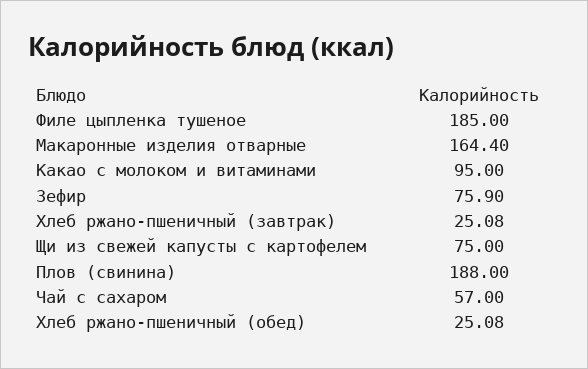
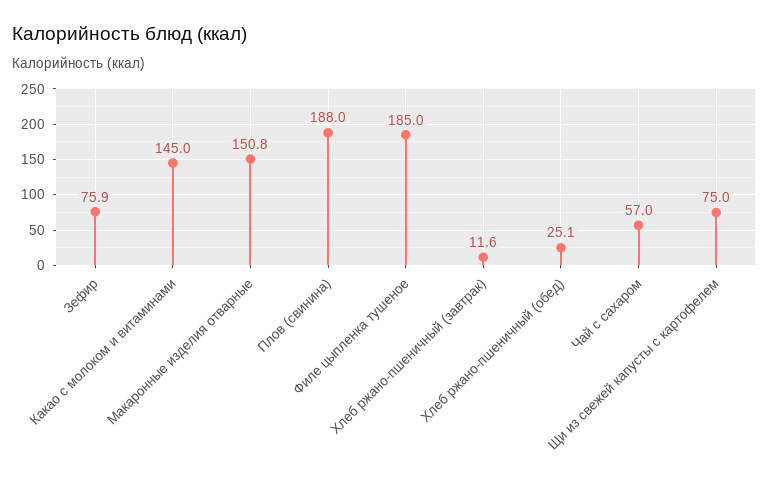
  {
    "Филе цыпленка тушеное": 185,
-   "Макаронные изделия отварные": 164.4,
+   "Макаронные изделия отварные": 150.8,
-   "Какао с молоком и витаминами": 95,
+   "Какао с молоком и витаминами": 145,
    "Зефир": 75.9,
-   "Хлеб ржано-пшеничный (завтрак)": 25.08,
+   "Хлеб ржано-пшеничный (завтрак)": 11.6,
    "Щи из свежей капусты с картофелем": 75,
    "Плов (свинина)": 188,
    "Чай с сахаром": 57,
    "Хлеб ржано-пшеничный (обед)": 25.08
  }

